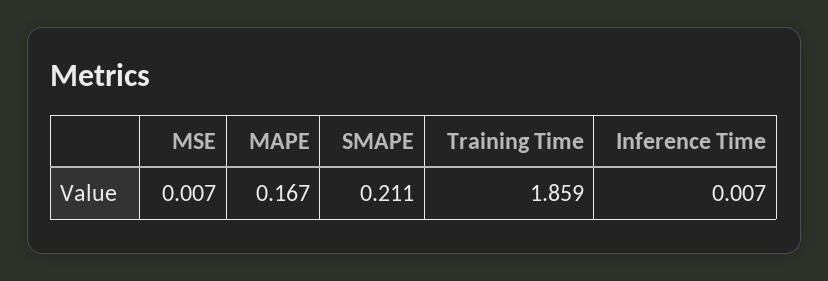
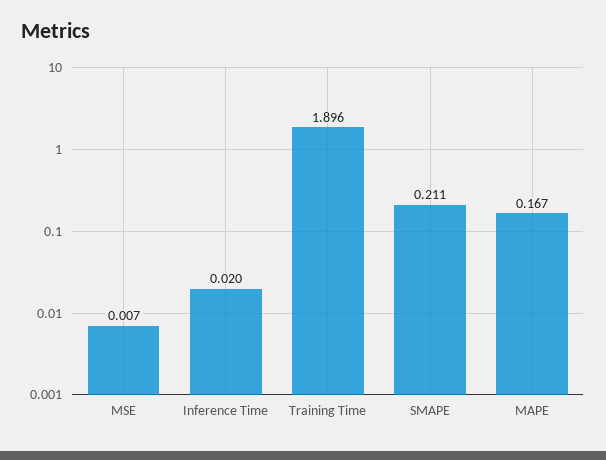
  {
    "MSE": 0.007,
    "MAPE": 0.167,
    "SMAPE": 0.211,
-   "Training Time": 1.859,
+   "Training Time": 1.896,
-   "Inference Time": 0.007
+   "Inference Time": 0.02
  }

